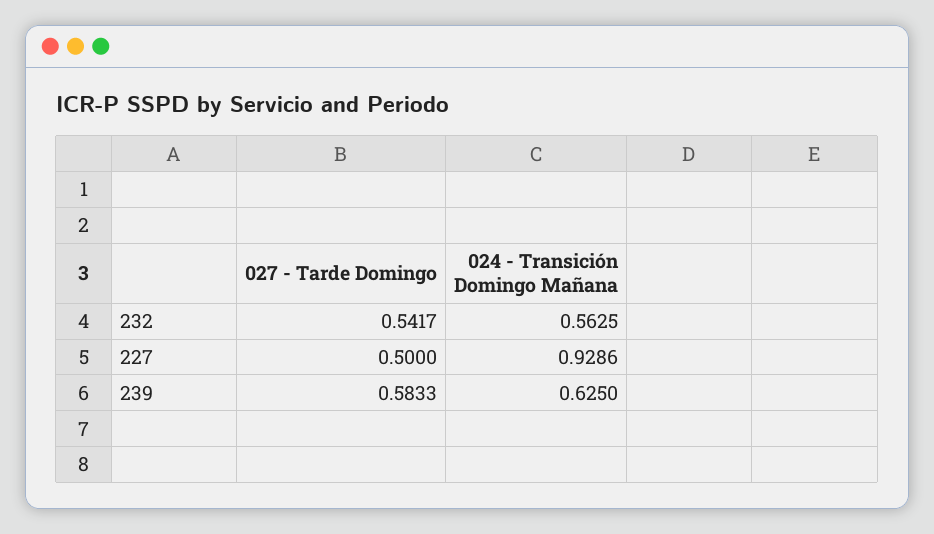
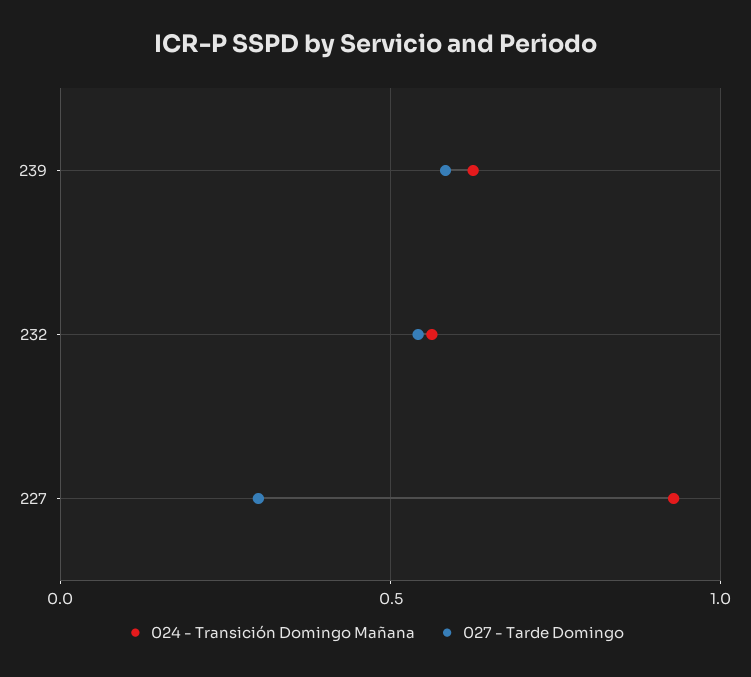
  {
    "027 - Tarde Domingo": {
      "232": 0.5417,
-     "227": 0.5,
+     "227": 0.3,
      "239": 0.5833
    },
    "024 - Transición Domingo Mañana": {
      "232": 0.5625,
      "227": 0.9286,
      "239": 0.625
    }
  }

